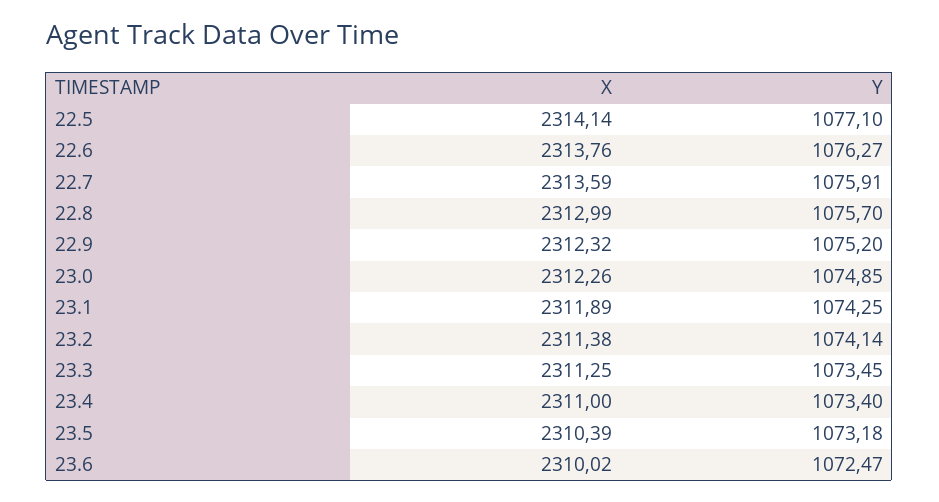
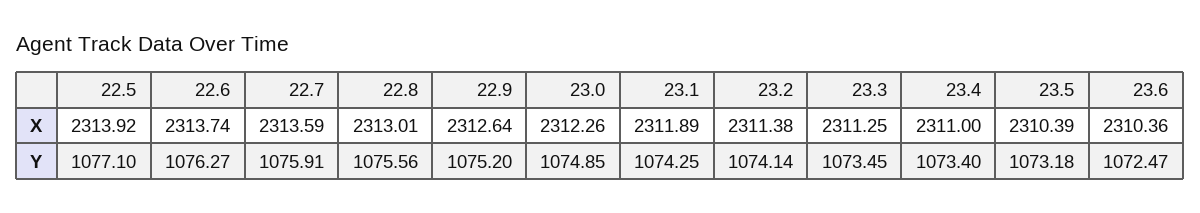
  {
    "X": {
-     "22.5": 2314.14,
+     "22.5": 2313.92,
-     "22.6": 2313.76,
+     "22.6": 2313.74,
      "22.7": 2313.59,
-     "22.8": 2312.99,
+     "22.8": 2313.01,
-     "22.9": 2312.32,
+     "22.9": 2312.64,
      "23.0": 2312.26,
      "23.1": 2311.89,
      "23.2": 2311.38,
      "23.3": 2311.25,
      "23.4": 2311,
      "23.5": 2310.39,
-     "23.6": 2310.02
+     "23.6": 2310.36
    },
    "Y": {
      "22.5": 1077.1,
      "22.6": 1076.27,
      "22.7": 1075.91,
-     "22.8": 1075.7,
+     "22.8": 1075.56,
      "22.9": 1075.2,
      "23.0": 1074.85,
      "23.1": 1074.25,
      "23.2": 1074.14,
      "23.3": 1073.45,
      "23.4": 1073.4,
      "23.5": 1073.18,
      "23.6": 1072.47
    }
  }

